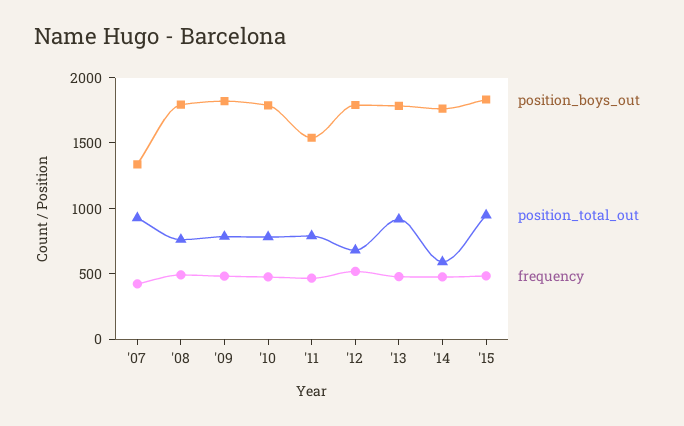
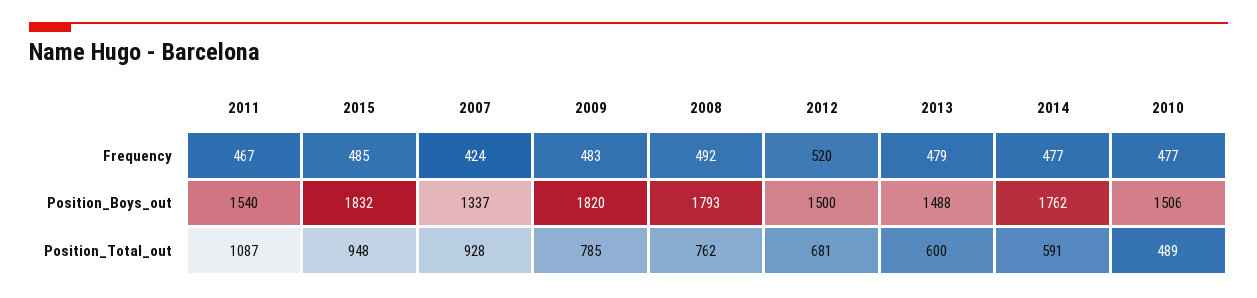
  {
    "position_boys_out": {
      "'07": 1337,
      "'08": 1793,
      "'09": 1820,
-     "'10": 1800,
+     "'10": 1506,
      "'11": 1540,
-     "'12": 1800,
+     "'12": 1500,
-     "'13": 1800,
+     "'13": 1488,
      "'14": 1762,
      "'15": 1832
    },
    "position_total_out": {
      "'07": 928,
      "'08": 762,
      "'09": 785,
-     "'10": 800,
+     "'10": 489,
-     "'11": 800,
+     "'11": 1087,
      "'12": 681,
-     "'13": 900,
+     "'13": 600,
      "'14": 591,
      "'15": 948
    },
    "frequency": {
      "'07": 424,
      "'08": 492,
      "'09": 483,
      "'10": 477,
      "'11": 467,
      "'12": 520,
      "'13": 479,
      "'14": 477,
      "'15": 485
    }
  }

